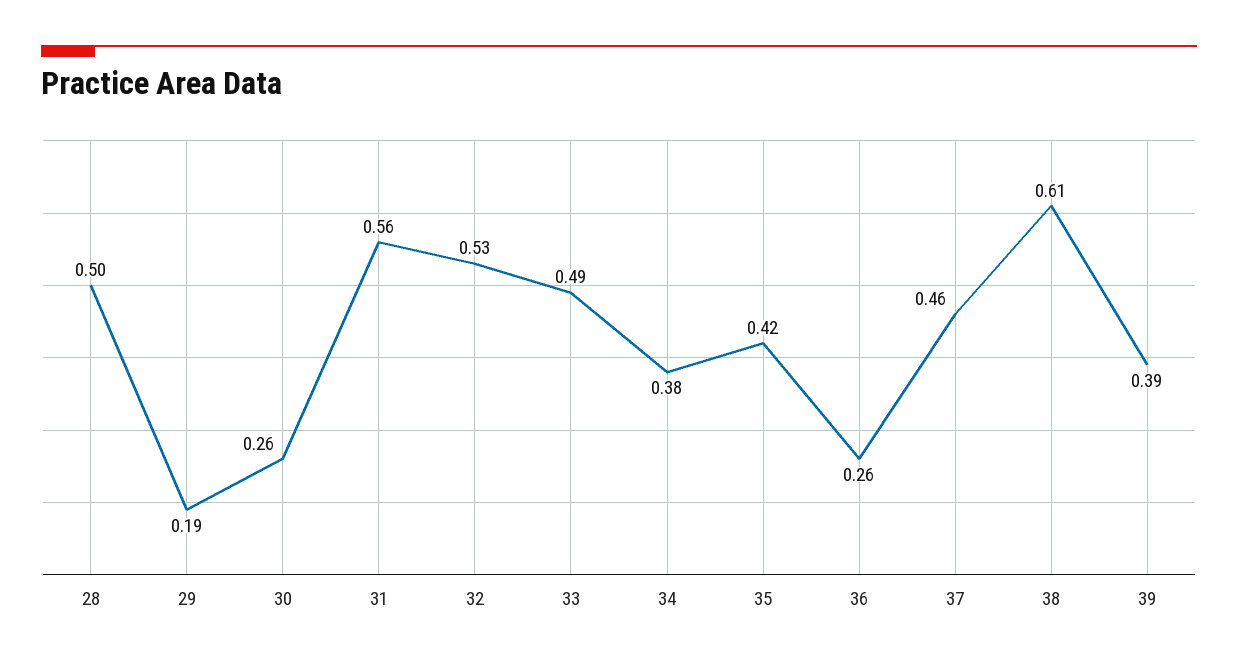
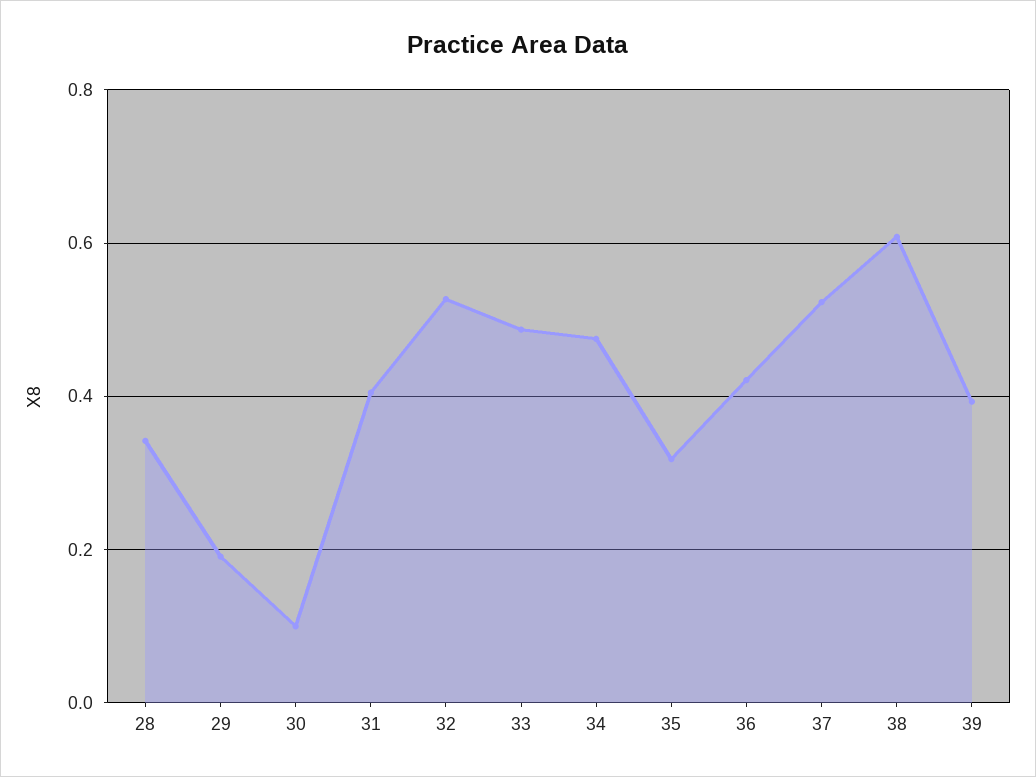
  {
-   "28": 0.5,
+   "28": 0.34,
    "29": 0.19,
-   "30": 0.26,
+   "30": 0.1,
-   "31": 0.56,
+   "31": 0.4,
    "32": 0.53,
    "33": 0.49,
-   "34": 0.38,
+   "34": 0.48,
-   "35": 0.42,
+   "35": 0.32,
-   "36": 0.26,
+   "36": 0.42,
-   "37": 0.46,
+   "37": 0.52,
    "38": 0.61,
    "39": 0.39
  }

